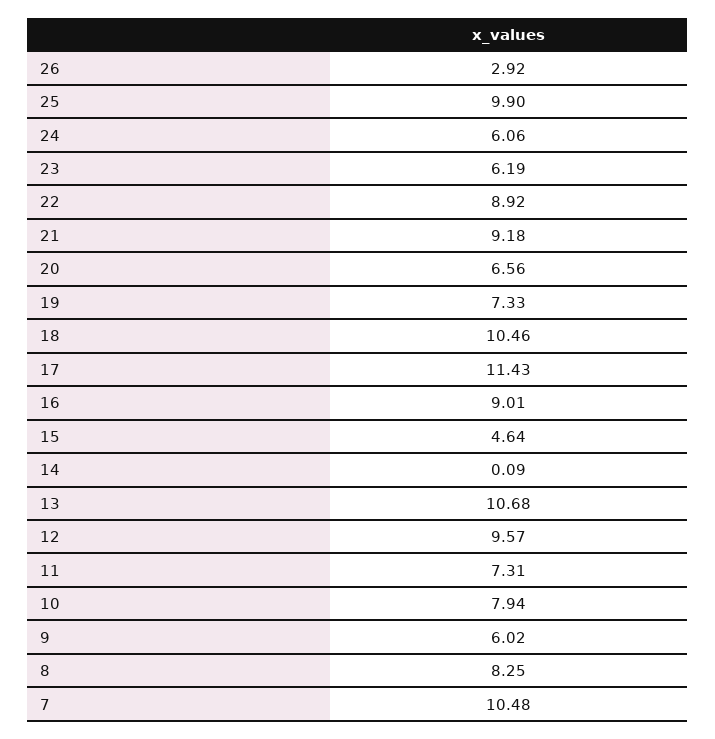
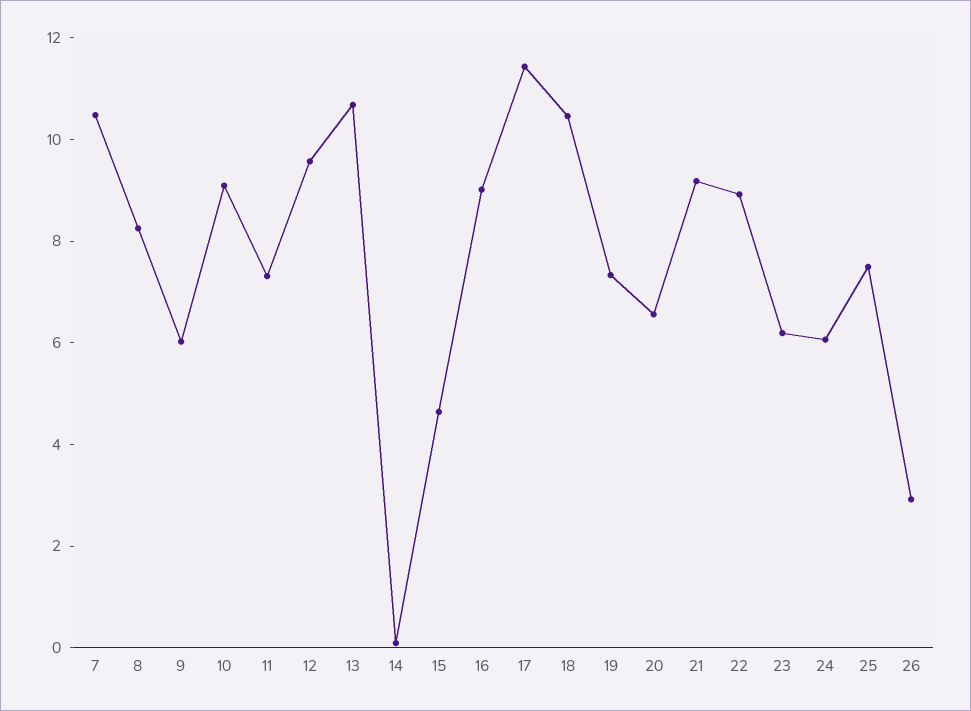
  {
    "26": 2.92,
-   "25": 9.9,
+   "25": 7.5,
    "24": 6.06,
    "23": 6.19,
    "22": 8.92,
    "21": 9.18,
    "20": 6.56,
    "19": 7.33,
    "18": 10.46,
    "17": 11.43,
    "16": 9.01,
    "15": 4.64,
    "14": 0.09,
    "13": 10.68,
    "12": 9.57,
    "11": 7.31,
-   "10": 7.94,
+   "10": 9,
    "9": 6.02,
    "8": 8.25,
    "7": 10.48
  }

